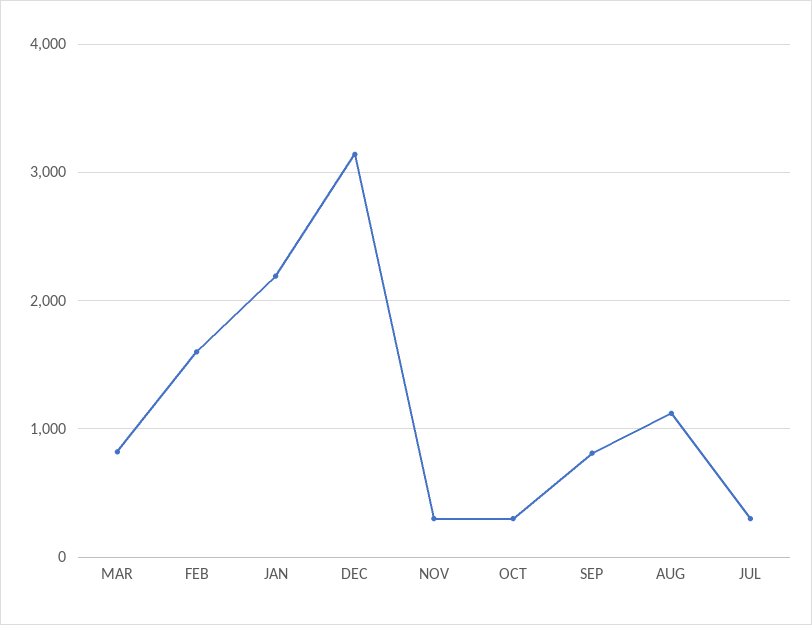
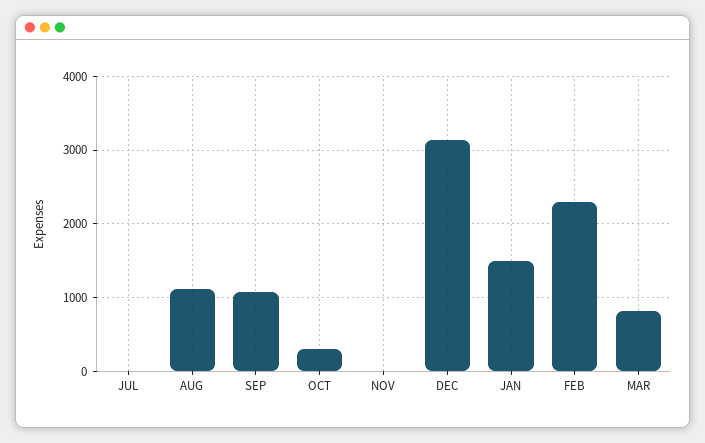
  {
    "MAR": 800,
-   "FEB": 1600,
+   "FEB": 2300,
-   "JAN": 2200,
+   "JAN": 1500,
    "DEC": 3100,
-   "NOV": 300,
+   "NOV": 0,
    "OCT": 300,
-   "SEP": 800,
+   "SEP": 1100,
    "AUG": 1100,
-   "JUL": 300
+   "JUL": 0
  }

